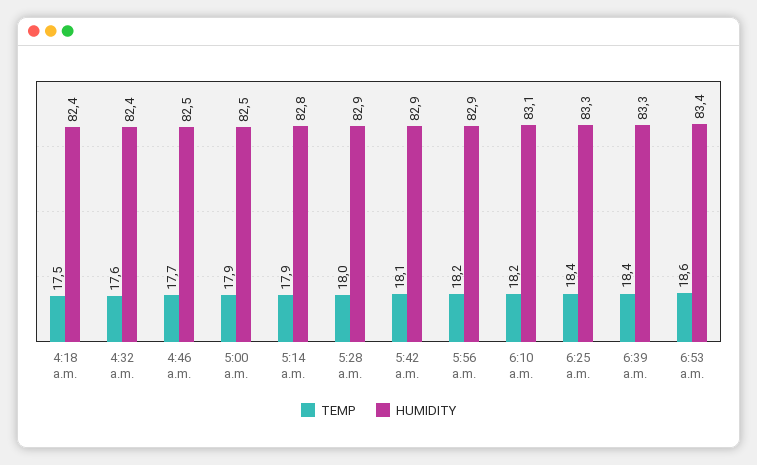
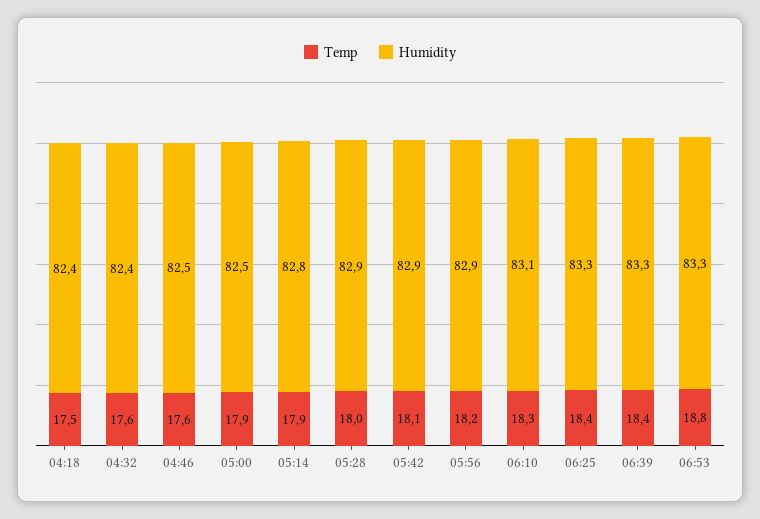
  {
    "TEMP": {
      "4:18 a.m.": 17.5,
      "4:32 a.m.": 17.6,
-     "4:46 a.m.": 17.7,
+     "4:46 a.m.": 17.6,
      "5:00 a.m.": 17.9,
      "5:14 a.m.": 17.9,
      "5:28 a.m.": 18,
      "5:42 a.m.": 18.1,
      "5:56 a.m.": 18.2,
-     "6:10 a.m.": 18.2,
+     "6:10 a.m.": 18.3,
      "6:25 a.m.": 18.4,
      "6:39 a.m.": 18.4,
-     "6:53 a.m.": 18.6
+     "6:53 a.m.": 18.8
    },
    "HUMIDITY": {
      "4:18 a.m.": 82.4,
      "4:32 a.m.": 82.4,
      "4:46 a.m.": 82.5,
      "5:00 a.m.": 82.5,
      "5:14 a.m.": 82.8,
      "5:28 a.m.": 82.9,
      "5:42 a.m.": 82.9,
      "5:56 a.m.": 82.9,
      "6:10 a.m.": 83.1,
      "6:25 a.m.": 83.3,
      "6:39 a.m.": 83.3,
-     "6:53 a.m.": 83.4
+     "6:53 a.m.": 83.3
    }
  }

